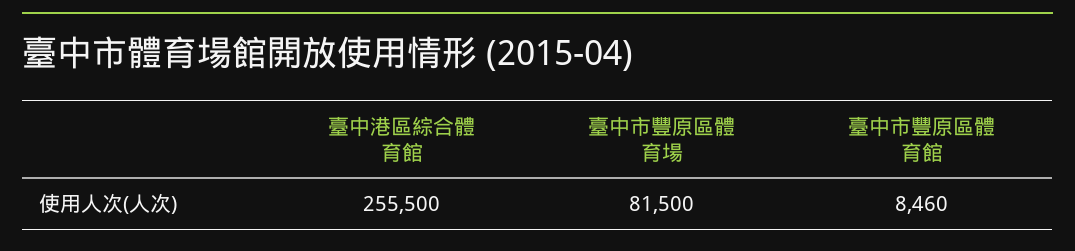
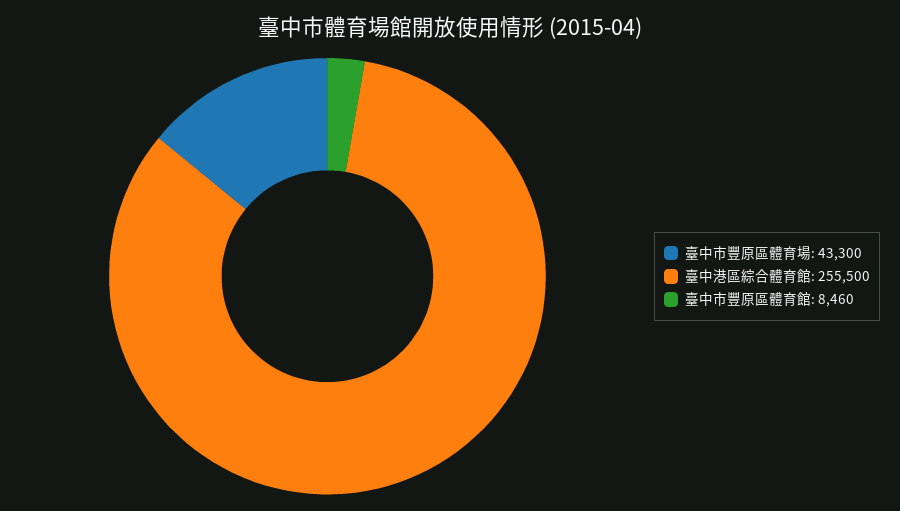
  {
    "臺中港區綜合體育館": 255500,
-   "臺中市豐原區體育場": 81500,
+   "臺中市豐原區體育場": 43300,
    "臺中市豐原區體育館": 8460
  }

